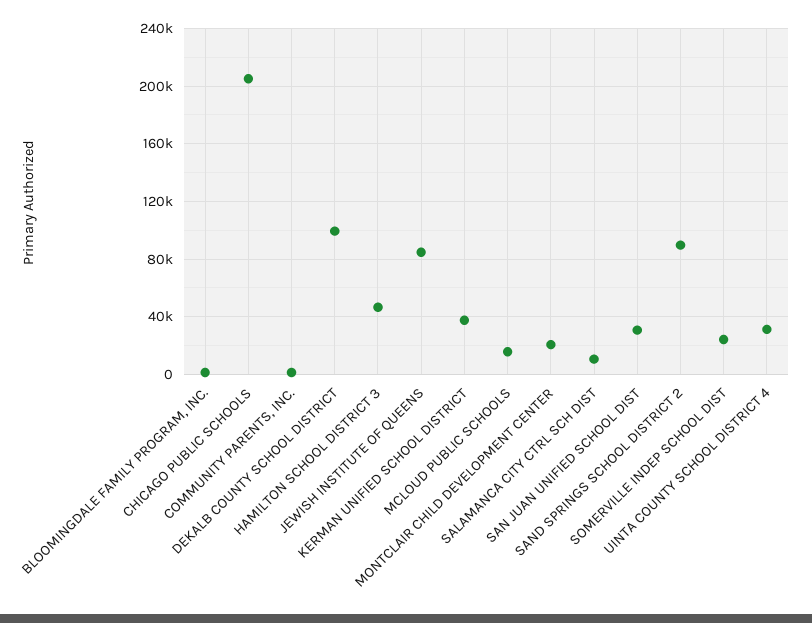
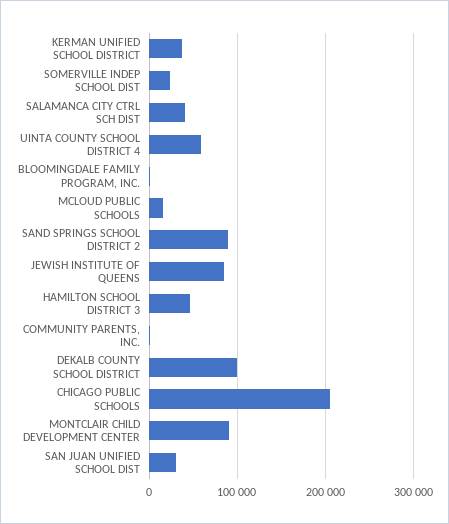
  {
    "BLOOMINGDALE FAMILY PROGRAM, INC.": 0,
    "CHICAGO PUBLIC SCHOOLS": 205000,
    "COMMUNITY PARENTS, INC.": 0,
    "DEKALB COUNTY SCHOOL DISTRICT": 100000,
    "HAMILTON SCHOOL DISTRICT 3": 45000,
    "JEWISH INSTITUTE OF QUEENS": 85000,
    "KERMAN UNIFIED SCHOOL DISTRICT": 40000,
    "MCLOUD PUBLIC SCHOOLS": 15000,
-   "MONTCLAIR CHILD DEVELOPMENT CENTER": 20000,
+   "MONTCLAIR CHILD DEVELOPMENT CENTER": 90000,
-   "SALAMANCA CITY CTRL SCH DIST": 10000,
+   "SALAMANCA CITY CTRL SCH DIST": 40000,
    "SAN JUAN UNIFIED SCHOOL DIST": 30000,
    "SAND SPRINGS SCHOOL DISTRICT 2": 90000,
    "SOMERVILLE INDEP SCHOOL DIST": 25000,
-   "UINTA COUNTY SCHOOL DISTRICT 4": 30000
+   "UINTA COUNTY SCHOOL DISTRICT 4": 60000
  }

